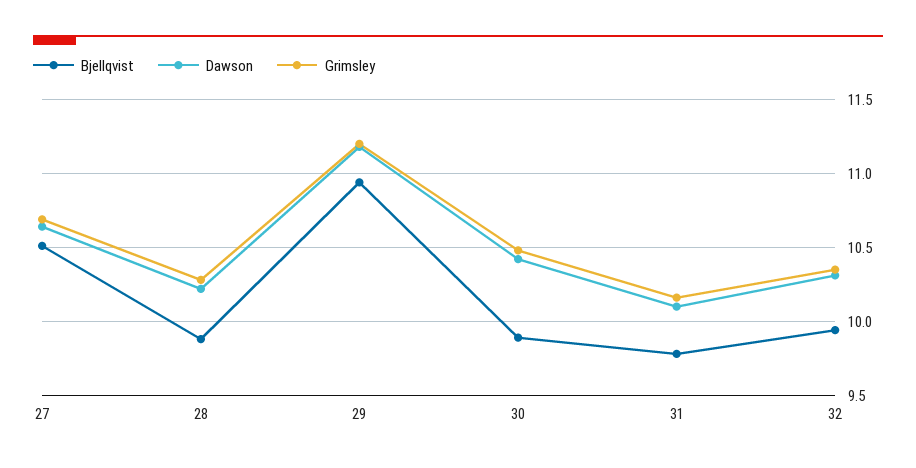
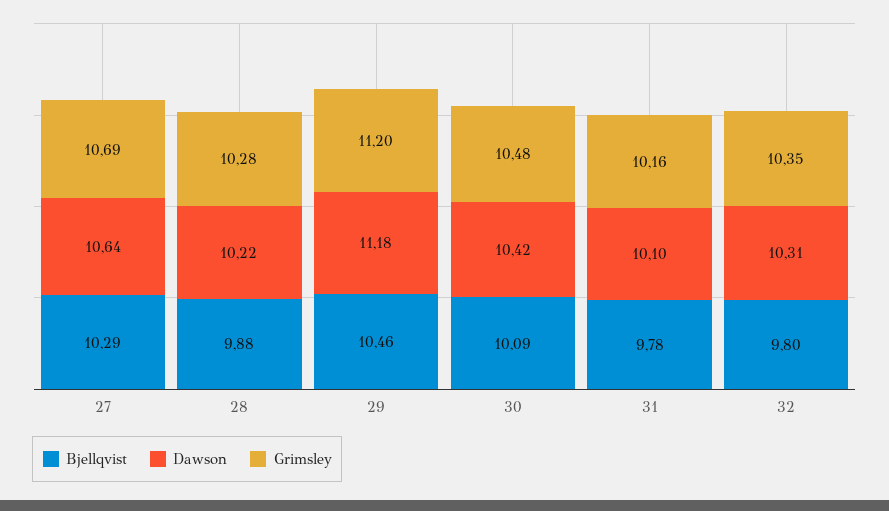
  {
    "Bjellqvist": {
-     "27": 10.5,
+     "27": 10.29,
      "28": 9.88,
-     "29": 10.95,
+     "29": 10.46,
-     "30": 9.9,
+     "30": 10.09,
      "31": 9.78,
-     "32": 9.95
+     "32": 9.8
    },
    "Dawson": {
      "27": 10.64,
      "28": 10.22,
      "29": 11.18,
      "30": 10.42,
      "31": 10.1,
      "32": 10.31
    },
    "Grimsley": {
      "27": 10.69,
      "28": 10.28,
      "29": 11.2,
      "30": 10.48,
      "31": 10.16,
      "32": 10.35
    }
  }

